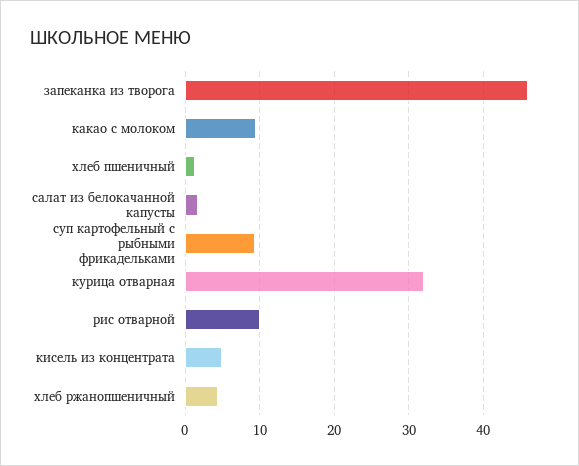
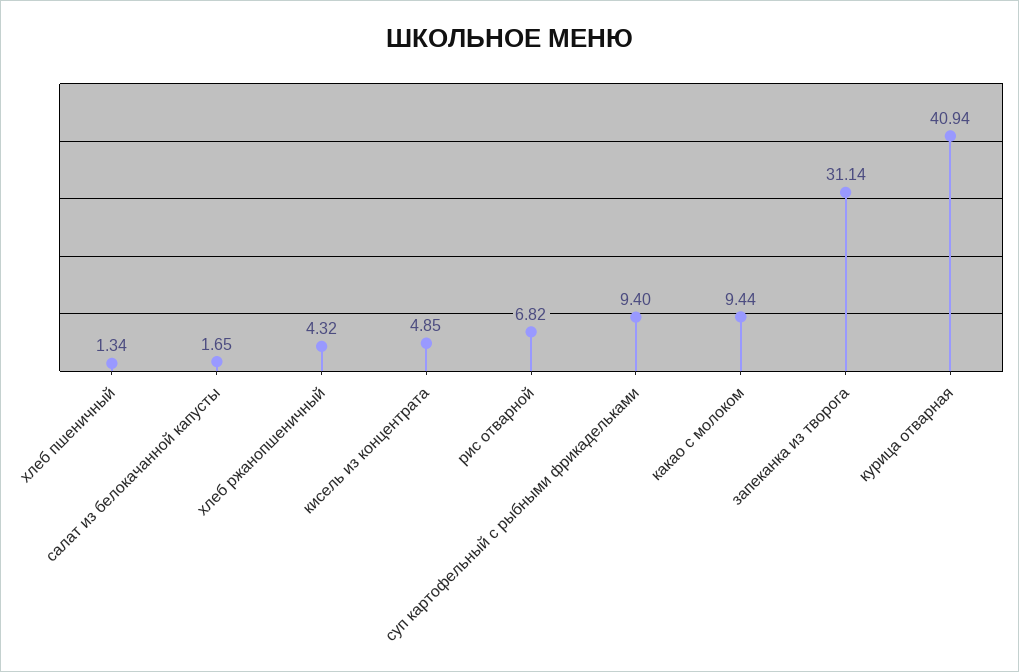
  {
-   "запеканка из творога": 46,
+   "запеканка из творога": 31.14,
    "какао с молоком": 9.44,
    "хлеб пшеничный": 1.34,
    "салат из белокачанной капусты": 1.65,
    "суп картофельный с рыбными фрикадельками": 9.4,
-   "курица отварная": 32,
+   "курица отварная": 40.94,
-   "рис отварной": 10,
+   "рис отварной": 6.82,
    "кисель из концентрата": 4.85,
    "хлеб ржанопшеничный": 4.32
  }

